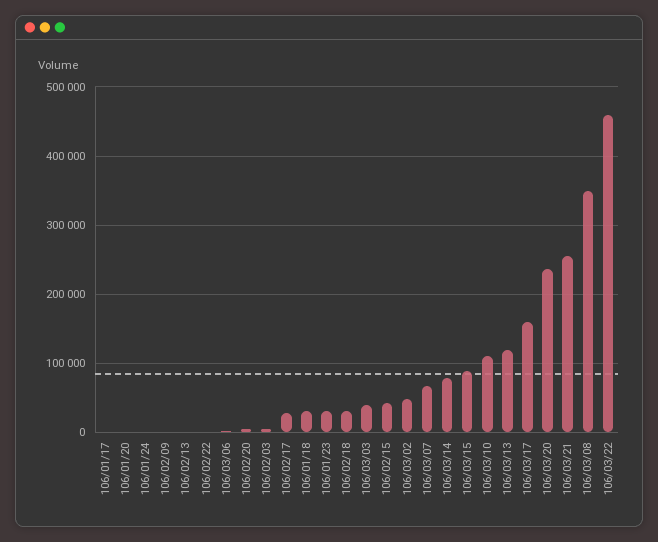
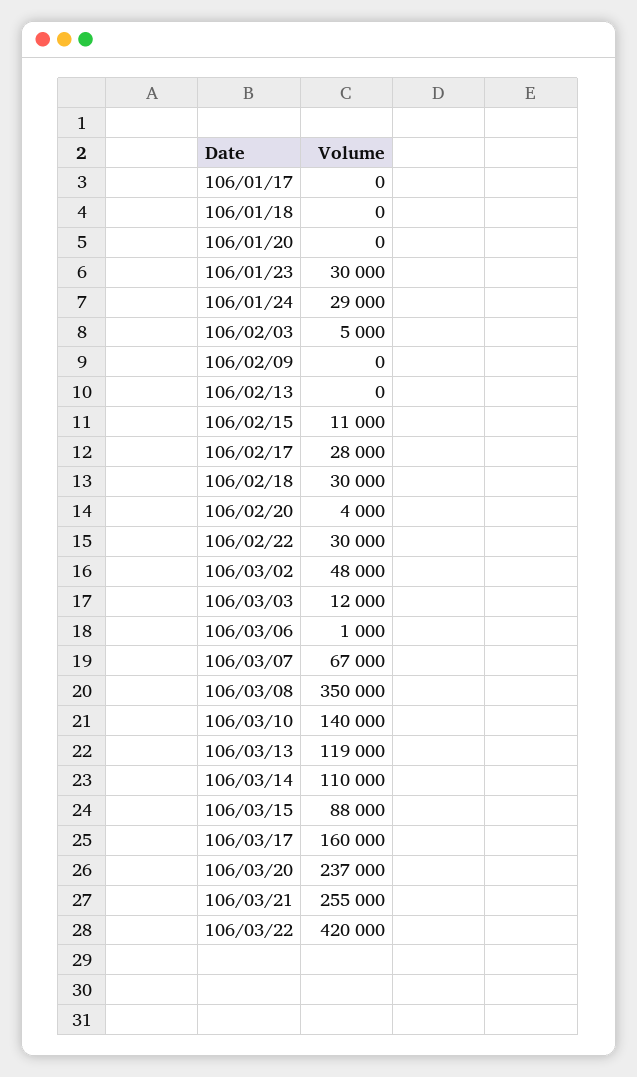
  {
    "106/01/17": 0,
    "106/01/20": 0,
-   "106/01/24": 0,
+   "106/01/24": 29000,
    "106/02/09": 0,
    "106/02/13": 0,
-   "106/02/22": 0,
+   "106/02/22": 30000,
    "106/03/06": 1000,
    "106/02/20": 4000,
    "106/02/03": 5000,
    "106/02/17": 28000,
-   "106/01/18": 30000,
+   "106/01/18": 0,
    "106/01/23": 30000,
    "106/02/18": 30000,
-   "106/03/03": 40000,
+   "106/03/03": 12000,
-   "106/02/15": 40000,
+   "106/02/15": 11000,
    "106/03/02": 48000,
    "106/03/07": 67000,
-   "106/03/14": 80000,
+   "106/03/14": 110000,
    "106/03/15": 88000,
-   "106/03/10": 110000,
+   "106/03/10": 140000,
    "106/03/13": 119000,
    "106/03/17": 160000,
    "106/03/20": 237000,
    "106/03/21": 255000,
    "106/03/08": 350000,
-   "106/03/22": 460000
+   "106/03/22": 420000
  }

